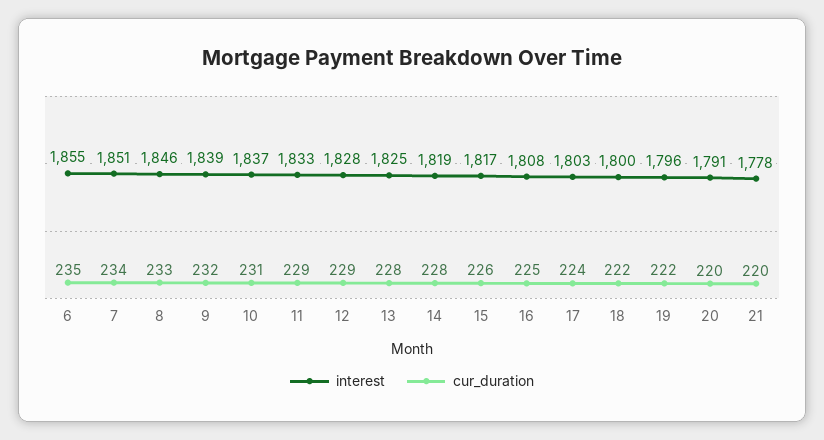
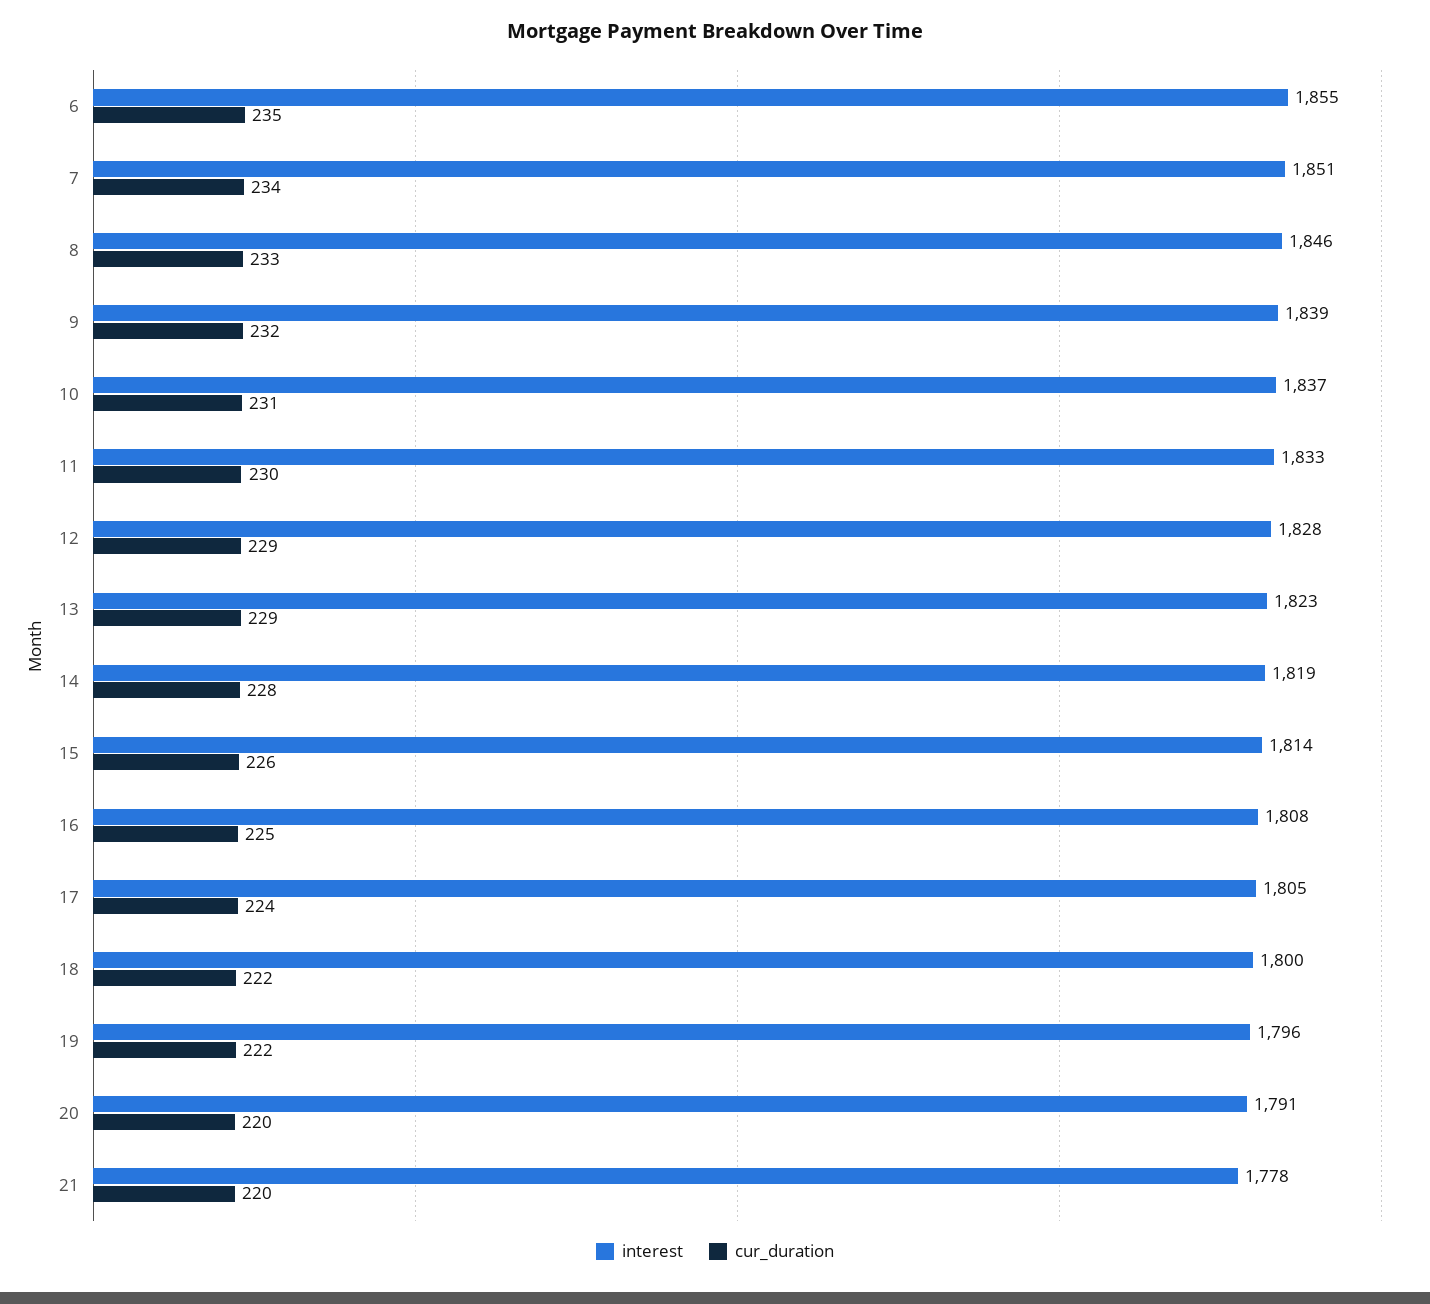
  {
    "interest": {
      "6": 1855,
      "7": 1851,
      "8": 1846,
      "9": 1839,
      "10": 1837,
      "11": 1833,
      "12": 1828,
-     "13": 1825,
+     "13": 1823,
      "14": 1819,
-     "15": 1817,
+     "15": 1814,
      "16": 1808,
-     "17": 1803,
+     "17": 1805,
      "18": 1800,
      "19": 1796,
      "20": 1791,
      "21": 1778
    },
    "cur_duration": {
      "6": 235,
      "7": 234,
      "8": 233,
      "9": 232,
      "10": 231,
-     "11": 229,
+     "11": 230,
      "12": 229,
-     "13": 228,
+     "13": 229,
      "14": 228,
      "15": 226,
      "16": 225,
      "17": 224,
      "18": 222,
      "19": 222,
      "20": 220,
      "21": 220
    }
  }

